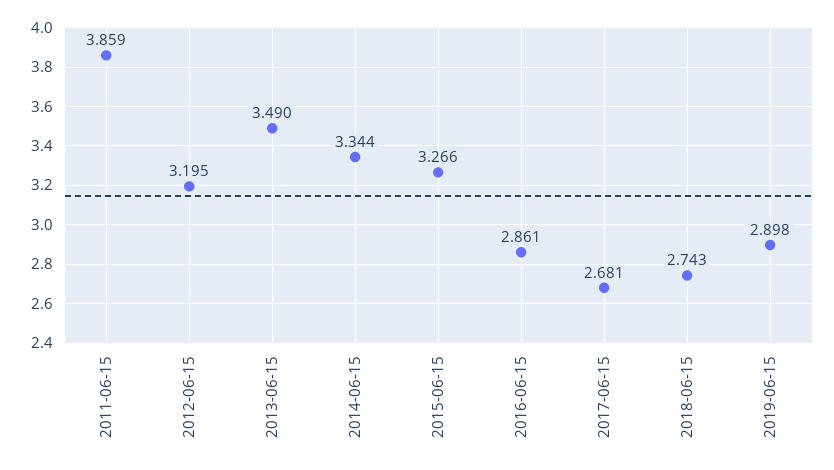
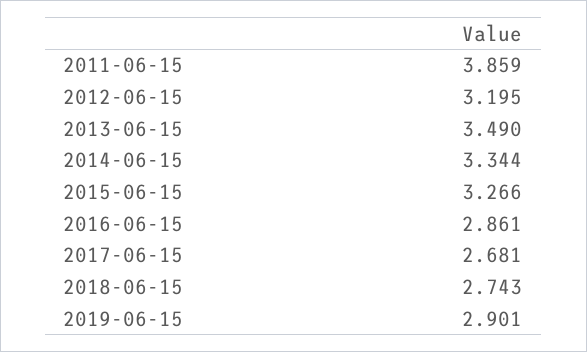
  {
    "2011-06-15": 3.859,
    "2012-06-15": 3.195,
    "2013-06-15": 3.49,
    "2014-06-15": 3.344,
    "2015-06-15": 3.266,
    "2016-06-15": 2.861,
    "2017-06-15": 2.681,
    "2018-06-15": 2.743,
-   "2019-06-15": 2.898
+   "2019-06-15": 2.901
  }

